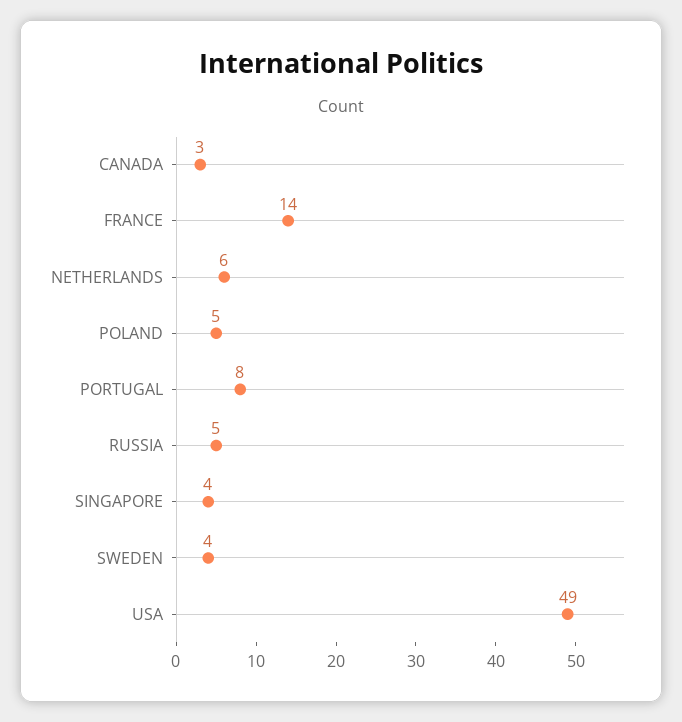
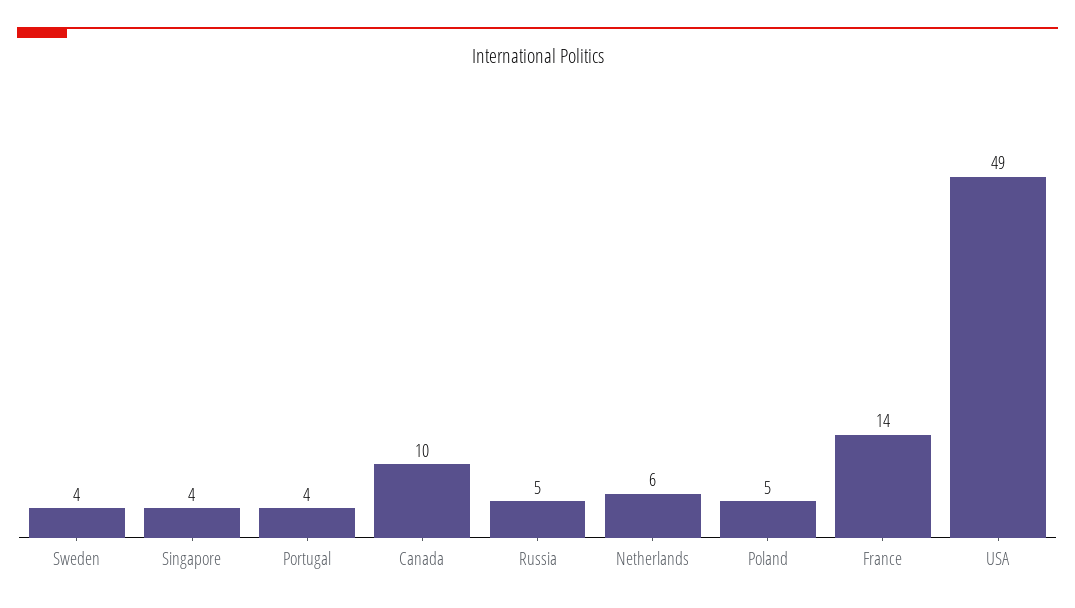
  {
-   "CANADA": 3,
+   "CANADA": 10,
    "FRANCE": 14,
    "NETHERLANDS": 6,
    "POLAND": 5,
-   "PORTUGAL": 8,
+   "PORTUGAL": 4,
    "RUSSIA": 5,
    "SINGAPORE": 4,
    "SWEDEN": 4,
    "USA": 49
  }

